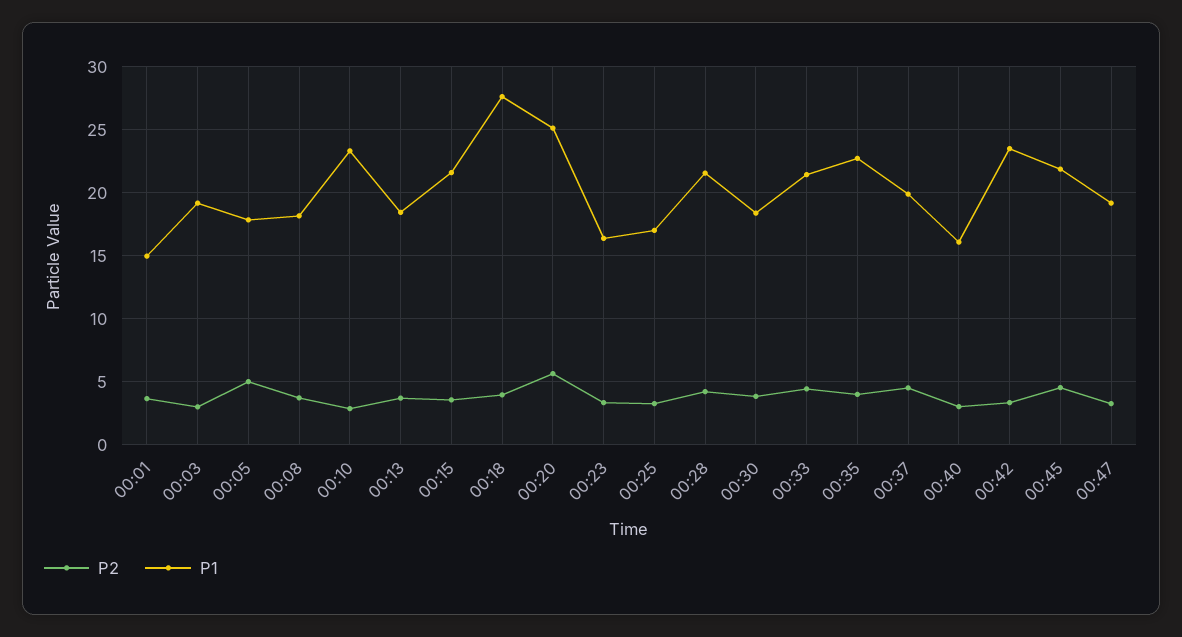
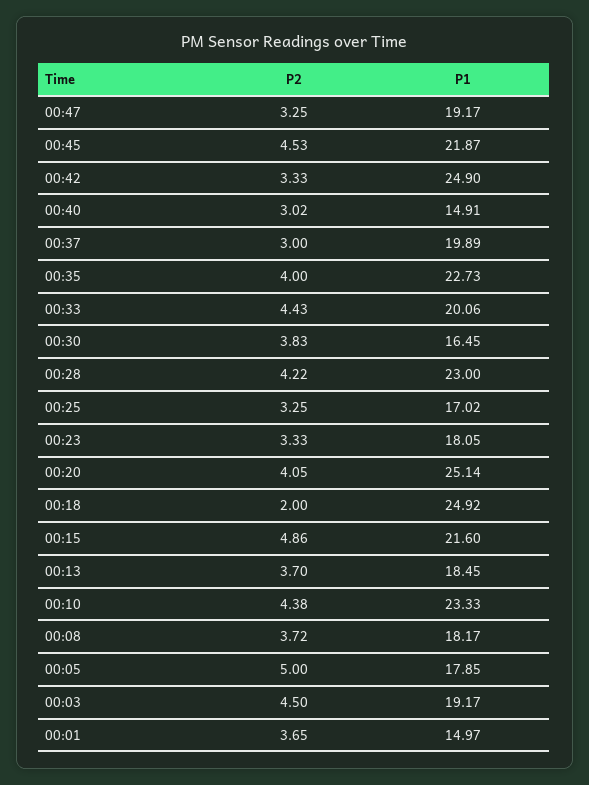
  {
    "P2": {
      "00:01": 3.65,
-     "00:03": 3,
+     "00:03": 4.5,
      "00:05": 5,
      "00:08": 3.72,
-     "00:10": 3,
+     "00:10": 4.38,
      "00:13": 3.7,
-     "00:15": 3.5,
+     "00:15": 4.86,
-     "00:18": 4,
+     "00:18": 2,
-     "00:20": 5.5,
+     "00:20": 4.05,
      "00:23": 3.33,
      "00:25": 3.25,
      "00:28": 4.22,
      "00:30": 3.83,
      "00:33": 4.43,
      "00:35": 4,
-     "00:37": 4.5,
+     "00:37": 3,
      "00:40": 3.02,
      "00:42": 3.33,
      "00:45": 4.53,
      "00:47": 3.25
    },
    "P1": {
      "00:01": 14.97,
      "00:03": 19.17,
      "00:05": 17.85,
      "00:08": 18.17,
      "00:10": 23.33,
      "00:13": 18.45,
      "00:15": 21.6,
-     "00:18": 27.5,
+     "00:18": 24.92,
      "00:20": 25.14,
-     "00:23": 16.5,
+     "00:23": 18.05,
      "00:25": 17.02,
-     "00:28": 21.5,
+     "00:28": 23,
-     "00:30": 18.5,
+     "00:30": 16.45,
-     "00:33": 21.5,
+     "00:33": 20.06,
      "00:35": 22.73,
      "00:37": 19.89,
-     "00:40": 16,
+     "00:40": 14.91,
-     "00:42": 23.5,
+     "00:42": 24.9,
      "00:45": 21.87,
      "00:47": 19.17
    }
  }

